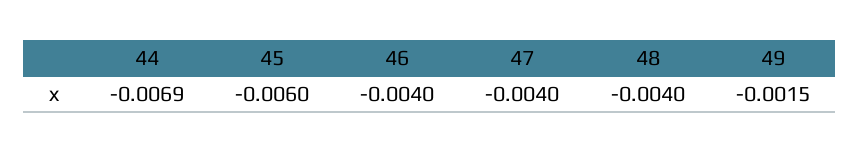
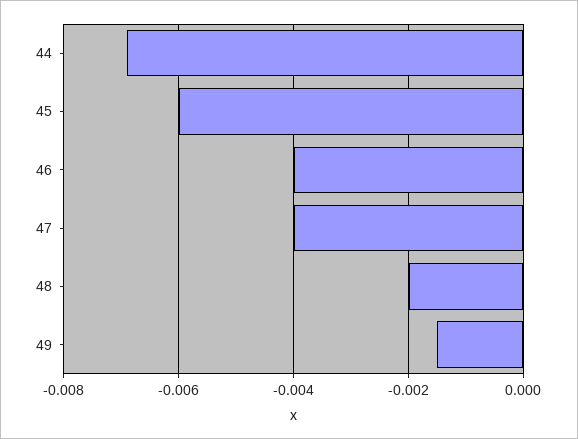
  {
    "44": -0.0069,
    "45": -0.006,
    "46": -0.004,
    "47": -0.004,
-   "48": -0.004,
+   "48": -0.002,
    "49": -0.0015
  }

